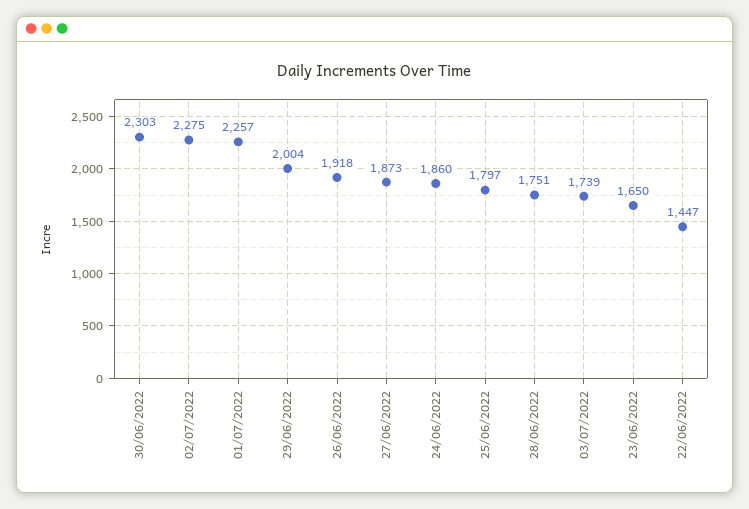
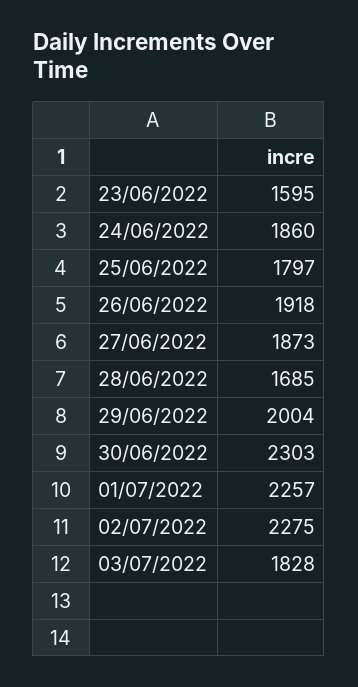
  {
    "30/06/2022": 2303,
    "02/07/2022": 2275,
    "01/07/2022": 2257,
    "29/06/2022": 2004,
    "26/06/2022": 1918,
    "27/06/2022": 1873,
    "24/06/2022": 1860,
    "25/06/2022": 1797,
-   "28/06/2022": 1751,
+   "28/06/2022": 1685,
-   "03/07/2022": 1739,
+   "03/07/2022": 1828,
-   "23/06/2022": 1650,
+   "23/06/2022": 1595
-   "22/06/2022": 1447
  }

